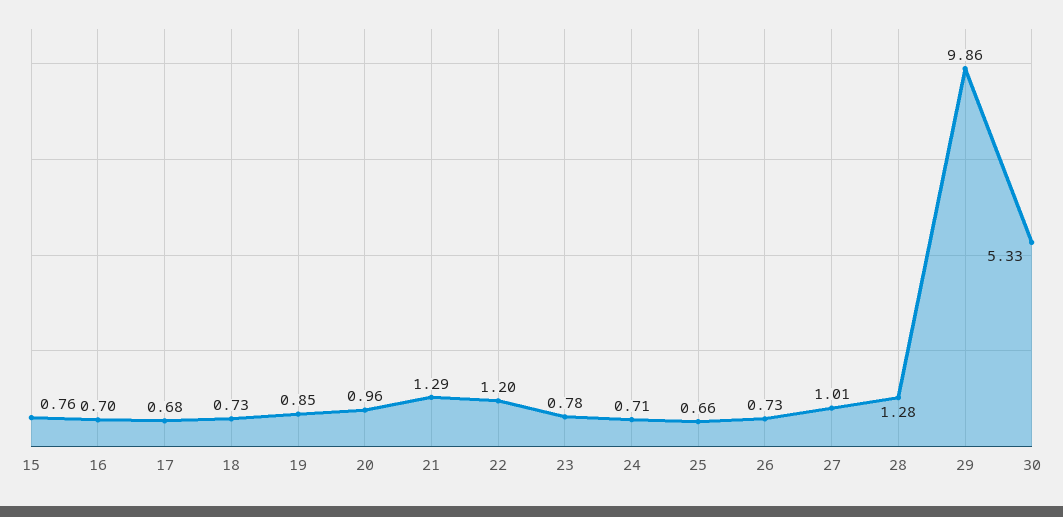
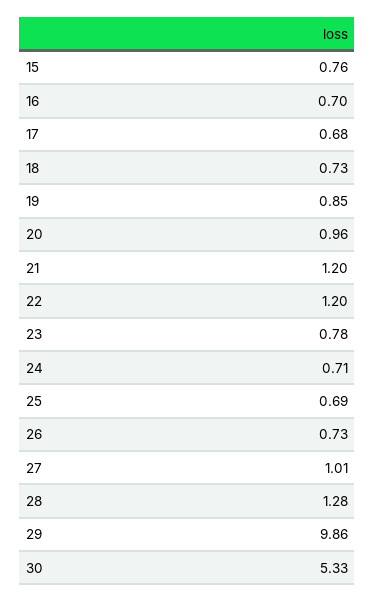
  {
    "15": 0.76,
    "16": 0.7,
    "17": 0.68,
    "18": 0.73,
    "19": 0.85,
    "20": 0.96,
-   "21": 1.29,
+   "21": 1.2,
    "22": 1.2,
    "23": 0.78,
    "24": 0.71,
-   "25": 0.66,
+   "25": 0.69,
    "26": 0.73,
    "27": 1.01,
    "28": 1.28,
    "29": 9.86,
    "30": 5.33
  }

